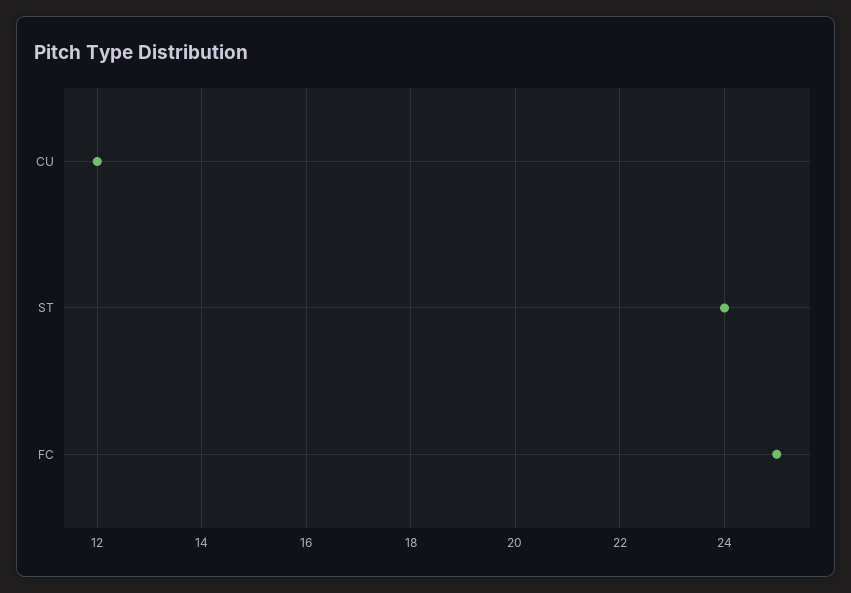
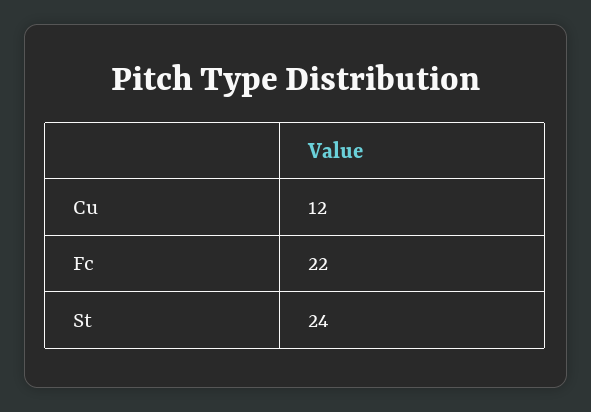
  {
    "CU": 12,
    "ST": 24,
-   "FC": 25
+   "FC": 22
  }

